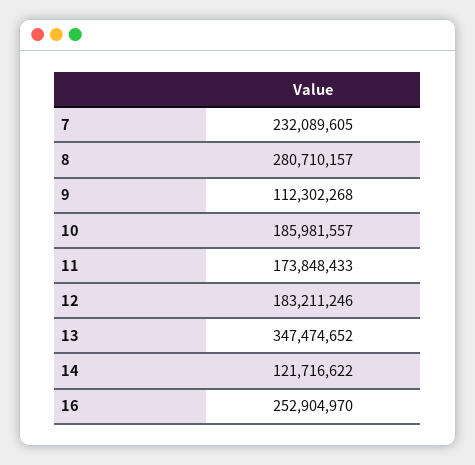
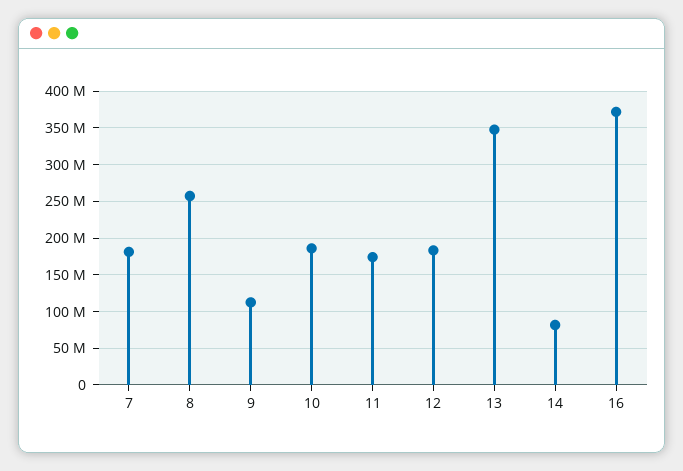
  {
-   "7": 232089605,
+   "7": 180000000,
-   "8": 280710157,
+   "8": 260000000,
    "9": 112302268,
    "10": 185981557,
    "11": 173848433,
    "12": 183211246,
    "13": 347474652,
-   "14": 121716622,
+   "14": 80000000,
-   "16": 252904970
+   "16": 370000000
  }

